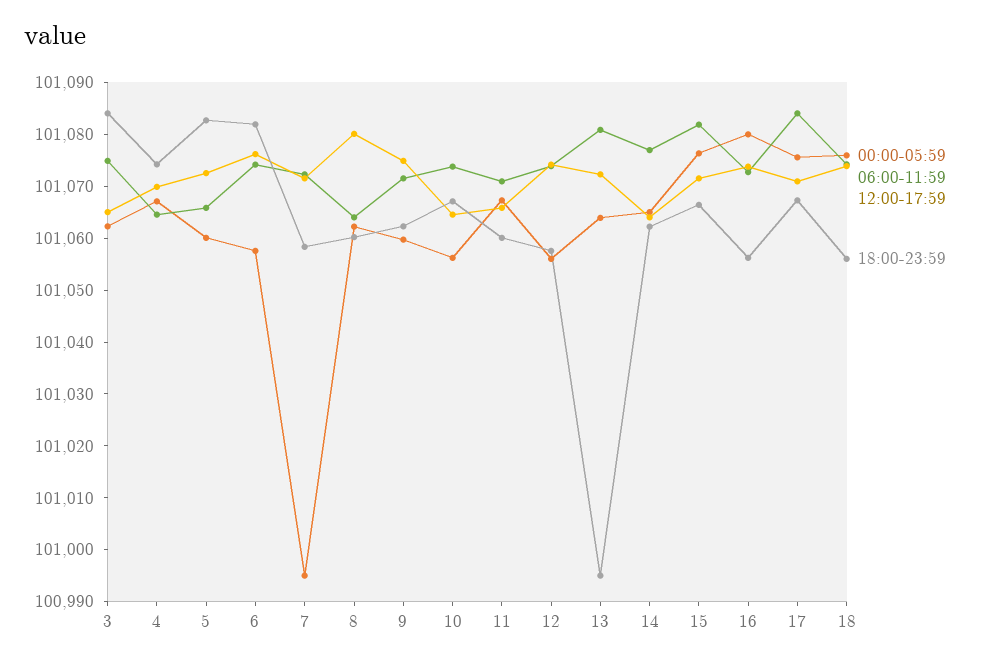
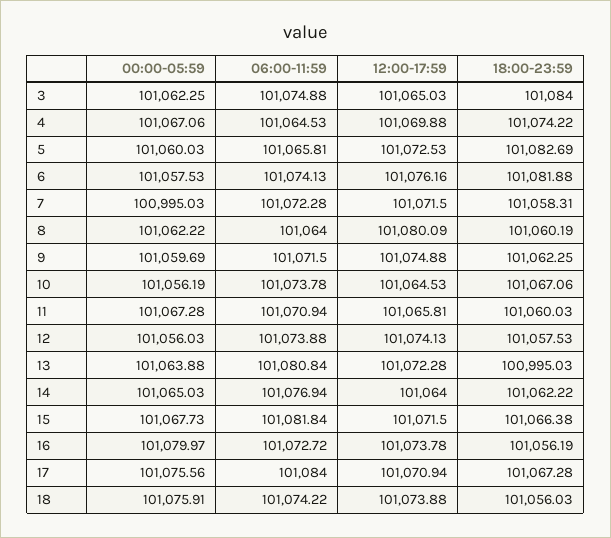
  {
    "00:00-05:59": {
      "3": 101062.25,
      "4": 101067.06,
      "5": 101060.03,
      "6": 101057.53,
      "7": 100995.03,
      "8": 101062.22,
      "9": 101059.69,
      "10": 101056.19,
      "11": 101067.28,
      "12": 101056.03,
      "13": 101063.88,
      "14": 101065.03,
-     "15": 101076,
+     "15": 101067.73,
      "16": 101079.97,
      "17": 101075.56,
      "18": 101075.91
    },
    "06:00-11:59": {
      "3": 101074.88,
      "4": 101064.53,
      "5": 101065.81,
      "6": 101074.13,
      "7": 101072.28,
      "8": 101064,
      "9": 101071.5,
      "10": 101073.78,
      "11": 101070.94,
      "12": 101073.88,
      "13": 101080.84,
      "14": 101076.94,
      "15": 101081.84,
      "16": 101072.72,
      "17": 101084,
      "18": 101074.22
    },
    "12:00-17:59": {
      "3": 101065.03,
      "4": 101069.88,
      "5": 101072.53,
      "6": 101076.16,
      "7": 101071.5,
      "8": 101080.09,
      "9": 101074.88,
      "10": 101064.53,
      "11": 101065.81,
      "12": 101074.13,
      "13": 101072.28,
      "14": 101064,
      "15": 101071.5,
      "16": 101073.78,
      "17": 101070.94,
      "18": 101073.88
    },
    "18:00-23:59": {
      "3": 101084,
      "4": 101074.22,
      "5": 101082.69,
      "6": 101081.88,
      "7": 101058.31,
      "8": 101060.19,
      "9": 101062.25,
      "10": 101067.06,
      "11": 101060.03,
      "12": 101057.53,
      "13": 100995.03,
      "14": 101062.22,
      "15": 101066.38,
      "16": 101056.19,
      "17": 101067.28,
      "18": 101056.03
    }
  }

